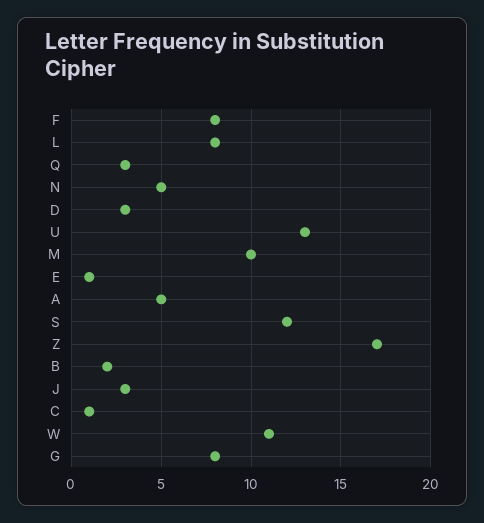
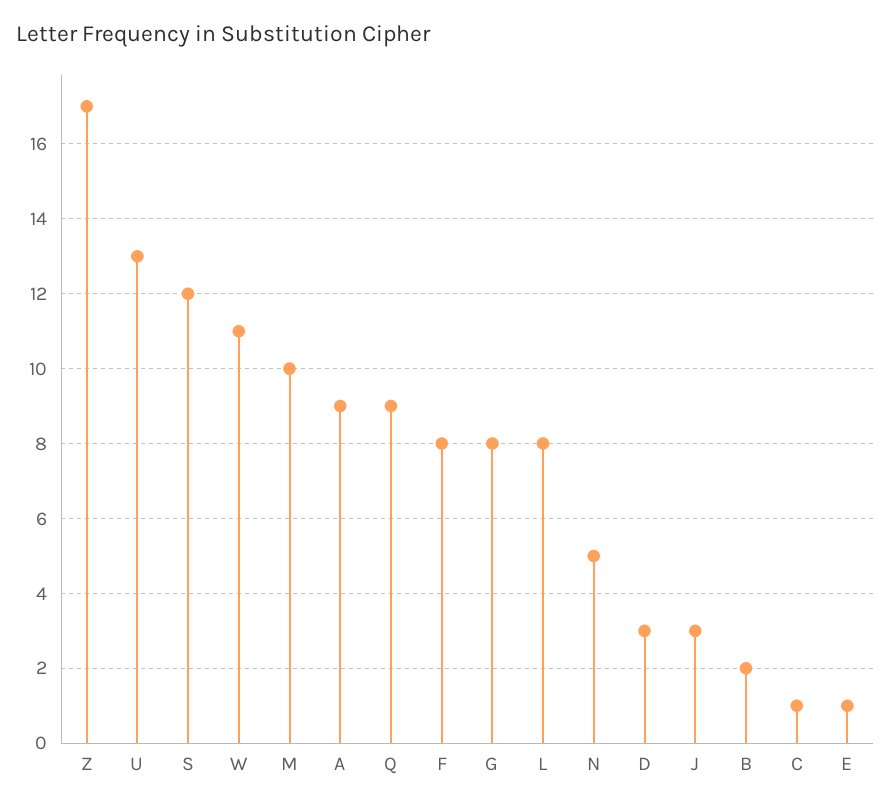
  {
    "F": 8,
    "L": 8,
-   "Q": 3,
+   "Q": 9,
    "N": 5,
    "D": 3,
    "U": 13,
    "M": 10,
    "E": 1,
-   "A": 5,
+   "A": 9,
    "S": 12,
    "Z": 17,
    "B": 2,
    "J": 3,
    "C": 1,
    "W": 11,
    "G": 8
  }

